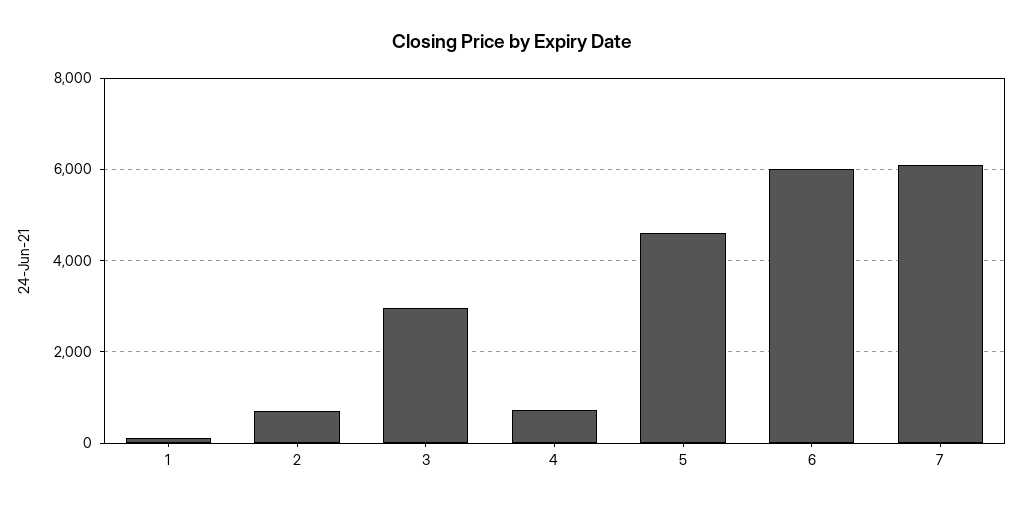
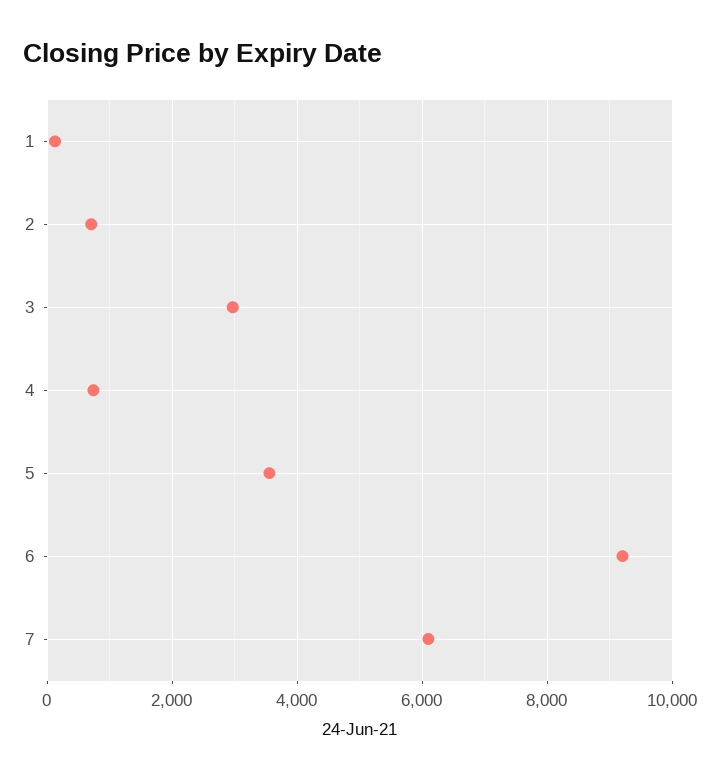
  {
    "1": 200,
    "2": 800,
    "3": 3000,
    "4": 800,
-   "5": 4600,
+   "5": 3600,
-   "6": 6000,
+   "6": 9200,
    "7": 6000
  }

